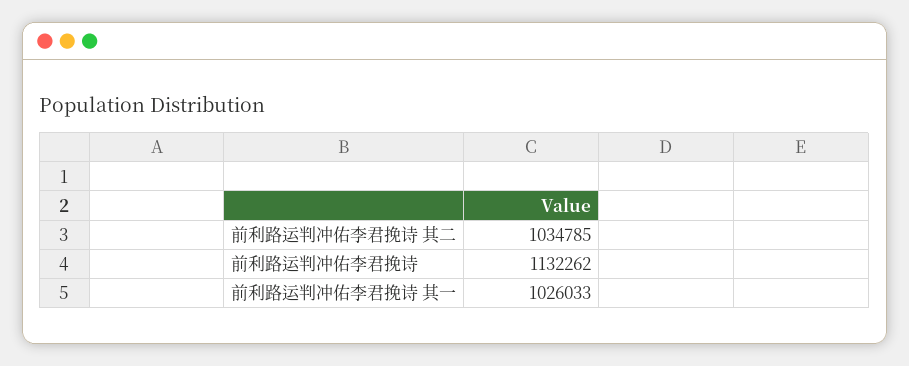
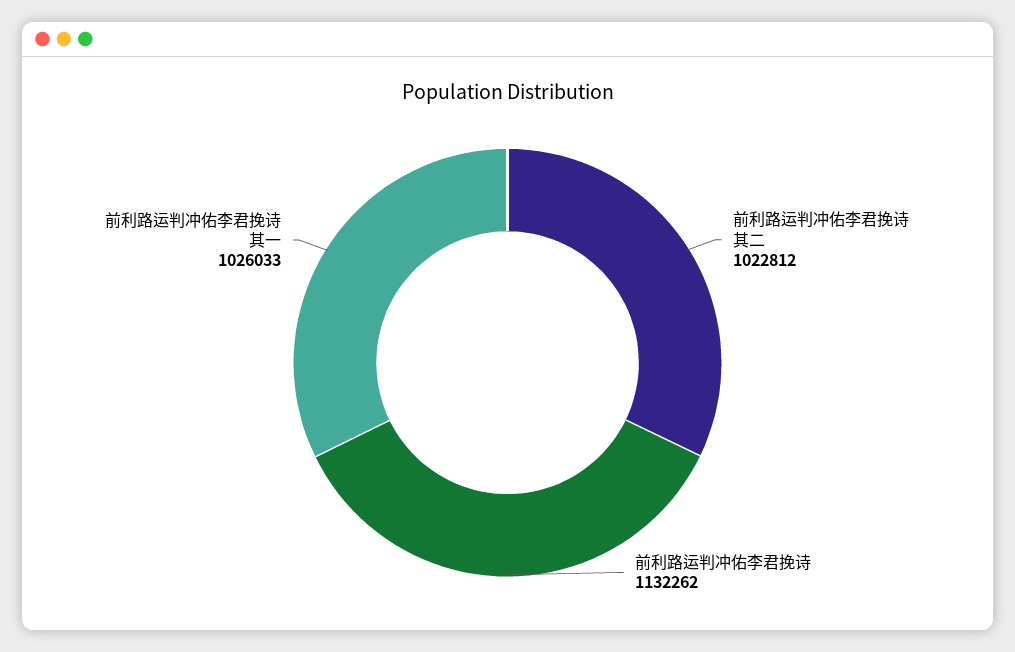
  {
-   "前利路运判冲佑李君挽诗 其二": 1034785,
+   "前利路运判冲佑李君挽诗 其二": 1022812,
    "前利路运判冲佑李君挽诗": 1132262,
    "前利路运判冲佑李君挽诗 其一": 1026033
  }

